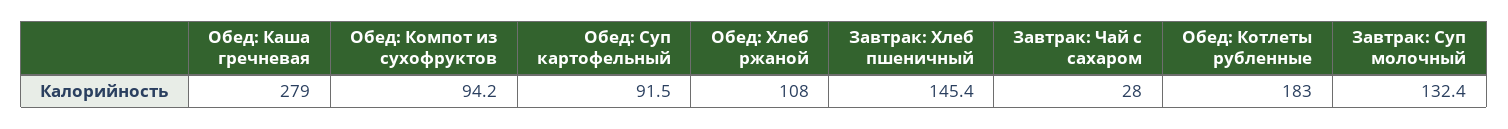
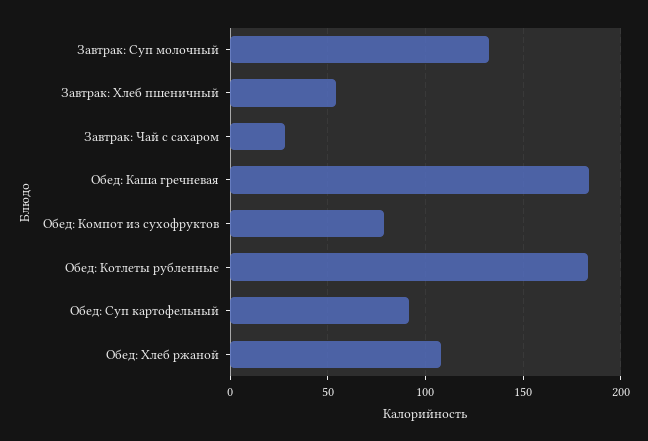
  {
-   "Обед: Каша гречневая": 279,
+   "Обед: Каша гречневая": 185,
-   "Обед: Компот из сухофруктов": 94.2,
+   "Обед: Компот из сухофруктов": 80,
    "Обед: Суп картофельный": 91.5,
    "Обед: Хлеб ржаной": 108,
-   "Завтрак: Хлеб пшеничный": 145.4,
+   "Завтрак: Хлеб пшеничный": 55,
    "Завтрак: Чай с сахаром": 28,
    "Обед: Котлеты рубленные": 183,
    "Завтрак: Суп молочный": 132.4
  }

